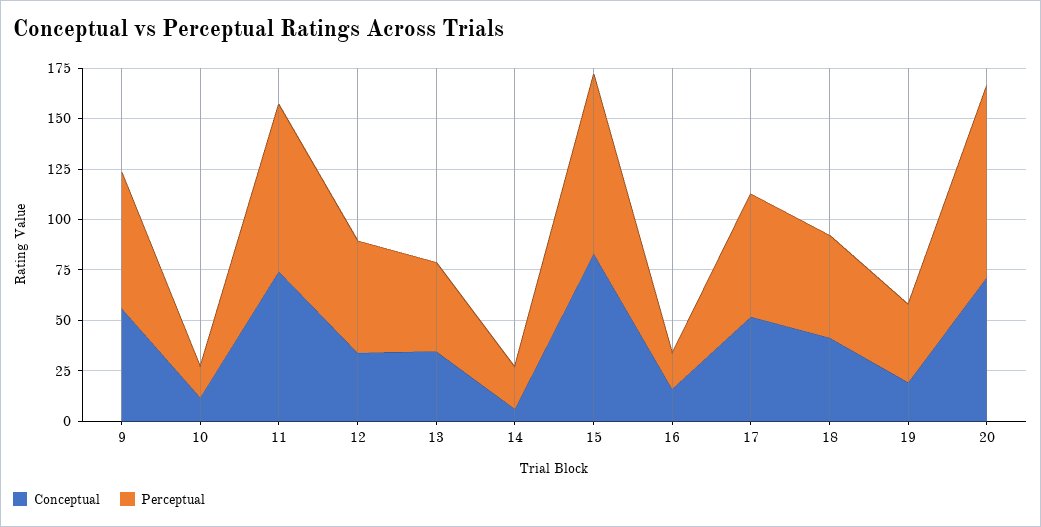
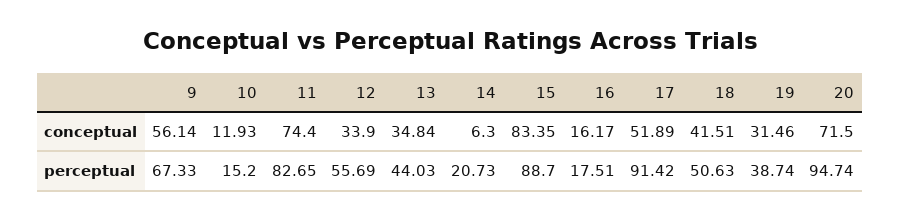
  {
    "Conceptual": {
      "9": 56.14,
      "10": 11.93,
      "11": 74.4,
      "12": 33.9,
      "13": 34.84,
      "14": 6.3,
      "15": 83.35,
      "16": 16.17,
      "17": 51.89,
      "18": 41.51,
-     "19": 20,
+     "19": 31.46,
      "20": 71.5
    },
    "Perceptual": {
      "9": 67.33,
      "10": 15.2,
      "11": 82.65,
      "12": 55.69,
      "13": 44.03,
      "14": 20.73,
      "15": 88.7,
      "16": 17.51,
-     "17": 60,
+     "17": 91.42,
      "18": 50.63,
      "19": 38.74,
      "20": 94.74
    }
  }

